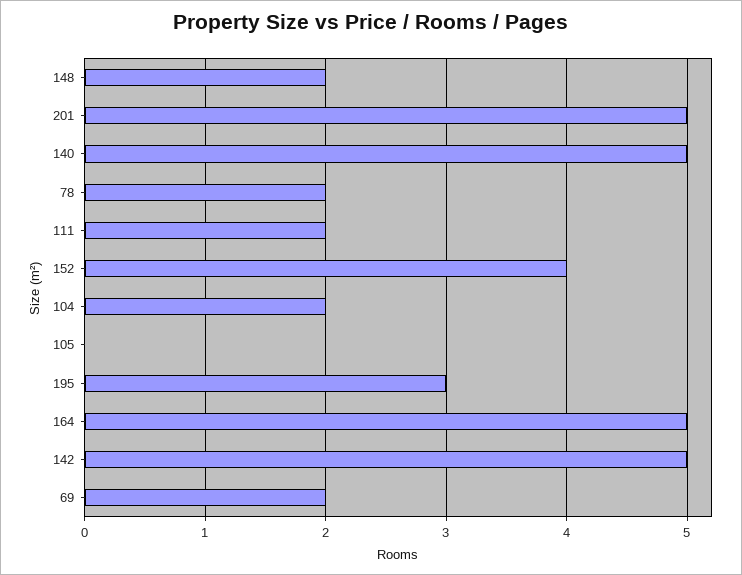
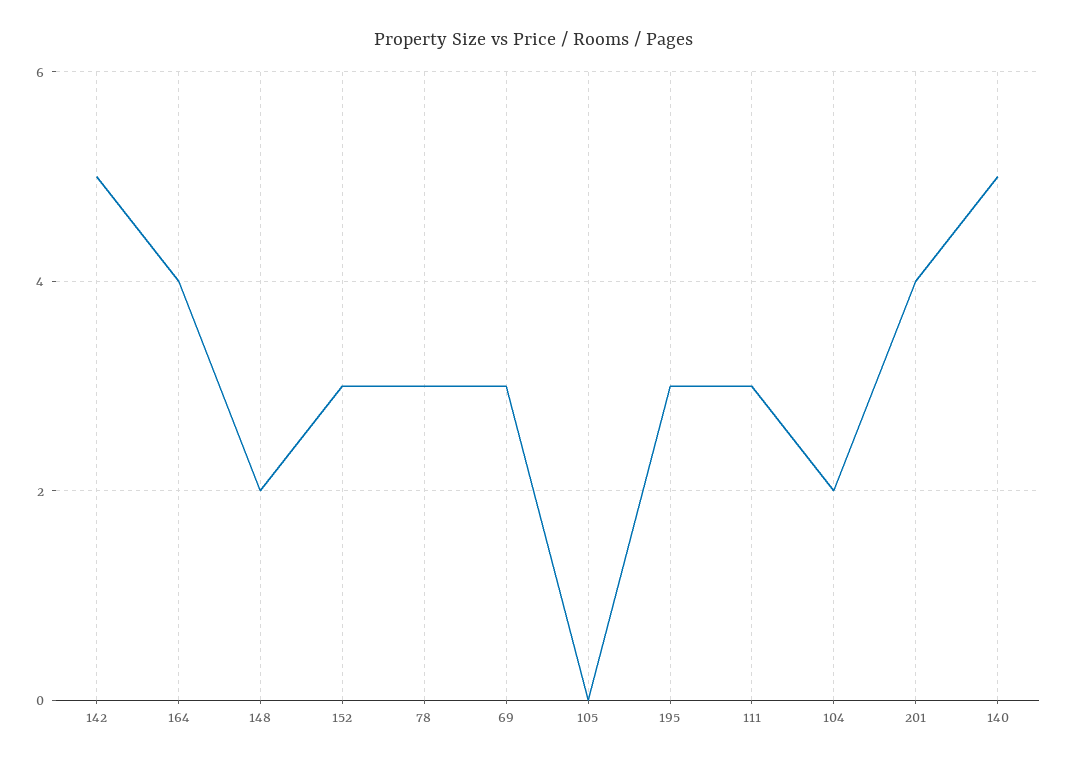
  {
    "148": 2,
-   "201": 5,
+   "201": 4,
    "140": 5,
-   "78": 2,
+   "78": 3,
-   "111": 2,
+   "111": 3,
-   "152": 4,
+   "152": 3,
    "104": 2,
    "105": 0,
    "195": 3,
-   "164": 5,
+   "164": 4,
    "142": 5,
-   "69": 2
+   "69": 3
  }

